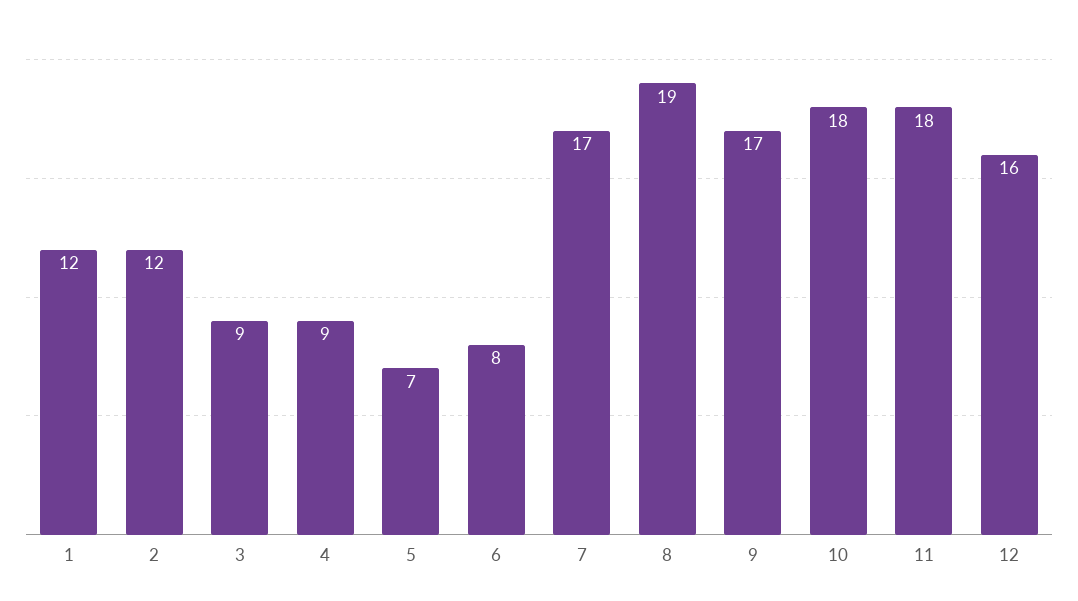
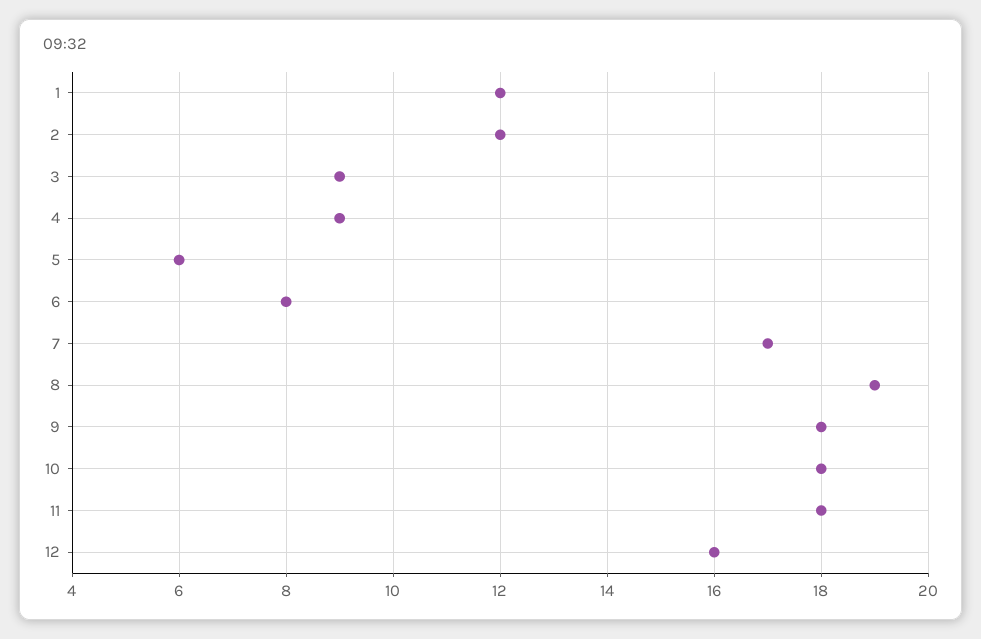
  {
    "1": 12,
    "2": 12,
    "3": 9,
    "4": 9,
-   "5": 7,
+   "5": 6,
    "6": 8,
    "7": 17,
    "8": 19,
-   "9": 17,
+   "9": 18,
    "10": 18,
    "11": 18,
    "12": 16
  }

